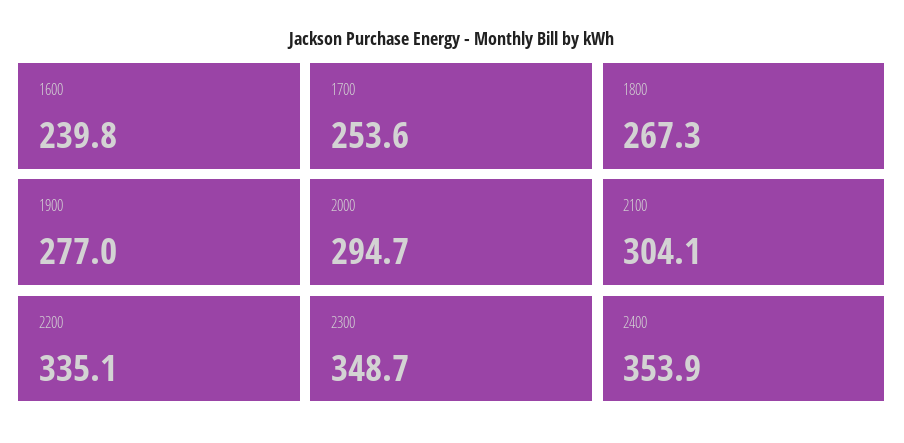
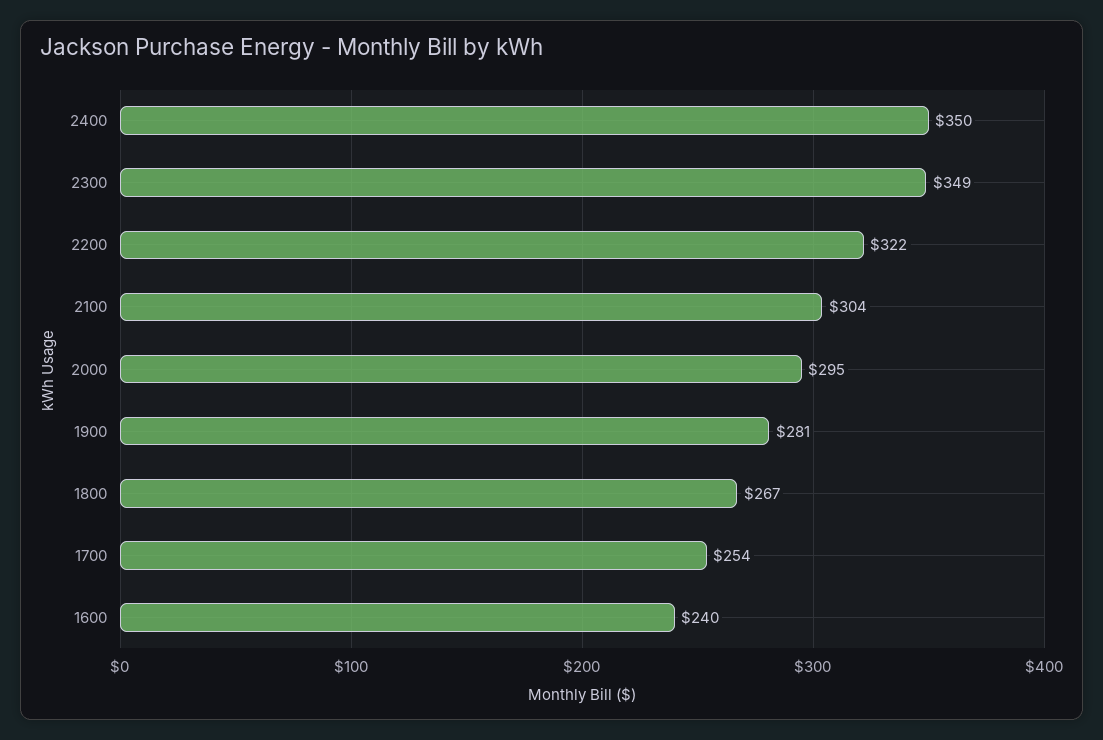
  {
    "1600": 239.8,
    "1700": 253.6,
    "1800": 267.3,
-   "1900": 277,
+   "1900": 281,
    "2000": 294.7,
    "2100": 304.1,
-   "2200": 335.1,
+   "2200": 322,
    "2300": 348.7,
-   "2400": 353.9
+   "2400": 350
  }

